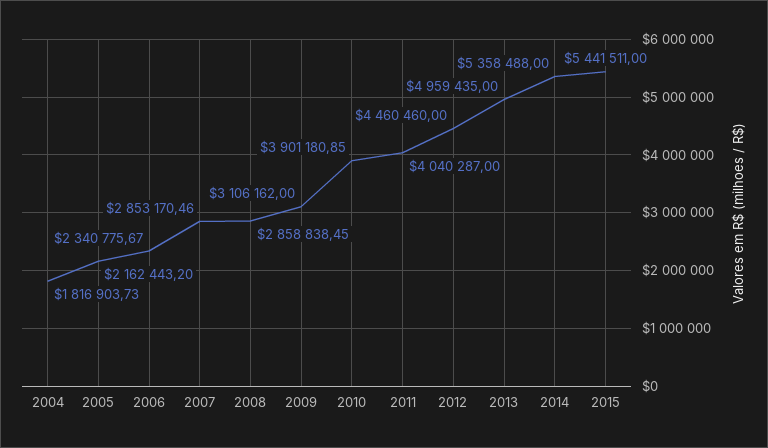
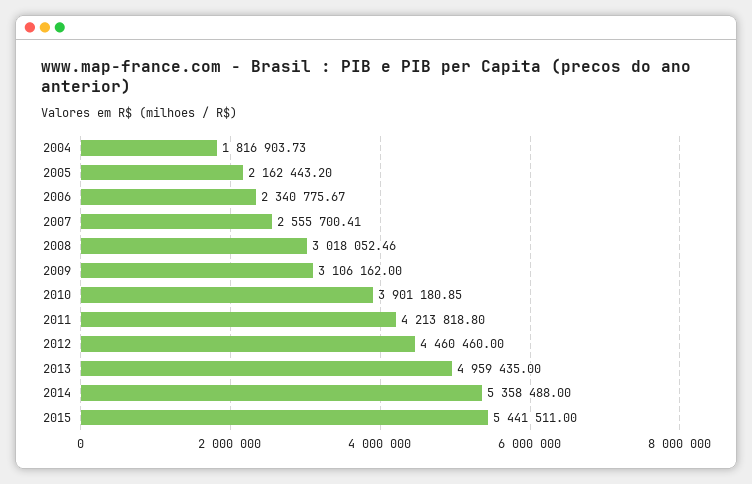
  {
    "2004": 1816903.73,
    "2005": 2162443.2,
    "2006": 2340775.67,
-   "2007": 2853170.46,
+   "2007": 2555700.41,
-   "2008": 2858838.45,
+   "2008": 3018052.46,
    "2009": 3106162,
    "2010": 3901180.85,
-   "2011": 4040287,
+   "2011": 4213818.8,
    "2012": 4460460,
    "2013": 4959435,
    "2014": 5358488,
    "2015": 5441511
  }

